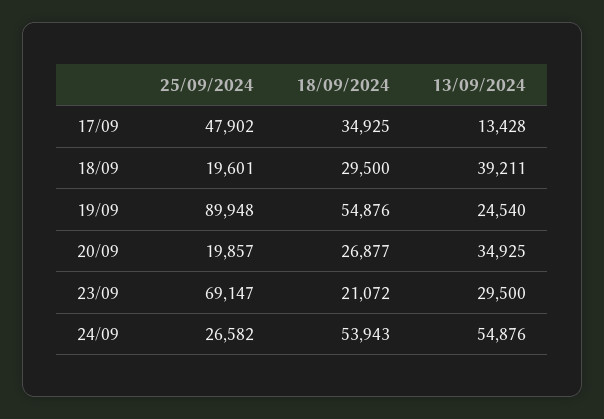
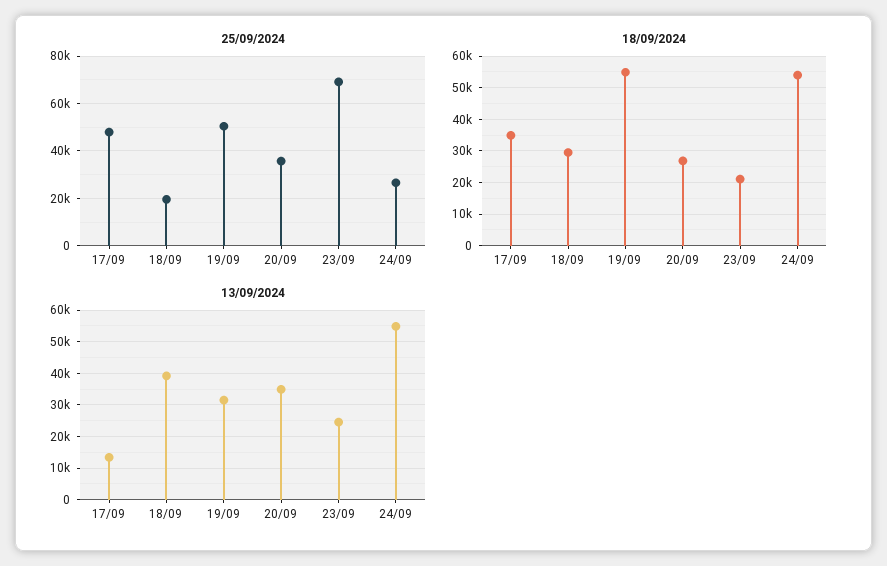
  {
    "25/09/2024": {
      "17/09": 47902,
      "18/09": 19601,
-     "19/09": 89948,
+     "19/09": 50000,
-     "20/09": 19857,
+     "20/09": 35000,
      "23/09": 69147,
      "24/09": 26582
    },
    "18/09/2024": {
      "17/09": 34925,
      "18/09": 29500,
      "19/09": 54876,
      "20/09": 26877,
      "23/09": 21072,
      "24/09": 53943
    },
    "13/09/2024": {
      "17/09": 13428,
      "18/09": 39211,
-     "19/09": 24540,
+     "19/09": 32000,
      "20/09": 34925,
-     "23/09": 29500,
+     "23/09": 24000,
      "24/09": 54876
    }
  }

